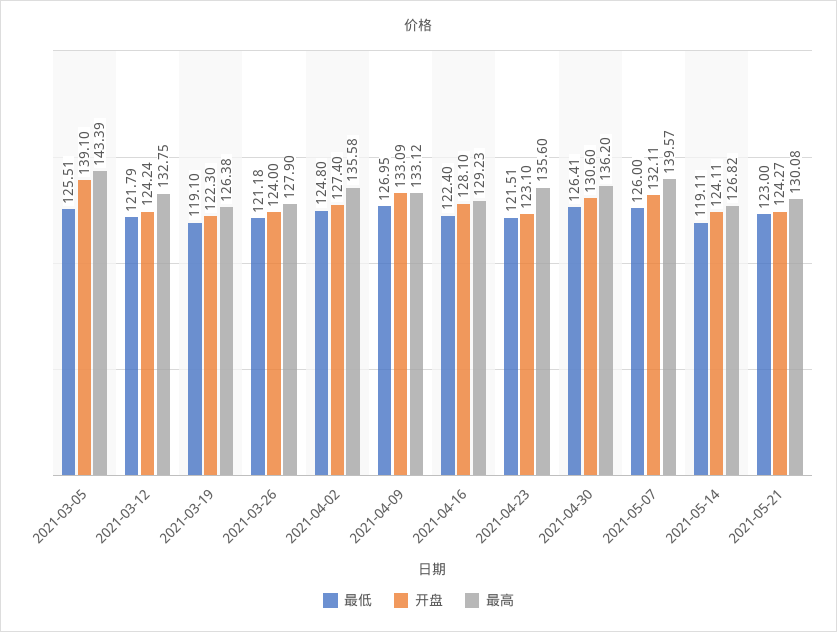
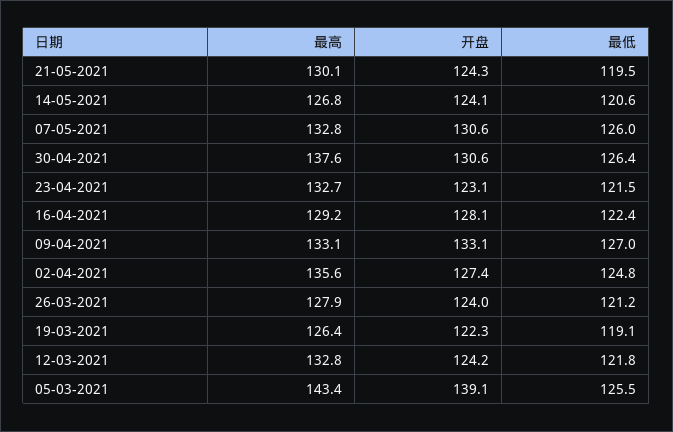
  {
    "最低": {
      "2021-03-05": 125.51,
      "2021-03-12": 121.79,
      "2021-03-19": 119.1,
      "2021-03-26": 121.18,
      "2021-04-02": 124.8,
      "2021-04-09": 126.95,
      "2021-04-16": 122.4,
      "2021-04-23": 121.51,
      "2021-04-30": 126.41,
      "2021-05-07": 126,
-     "2021-05-14": 119.11,
+     "2021-05-14": 120.6,
-     "2021-05-21": 123
+     "2021-05-21": 119.5
    },
    "开盘": {
      "2021-03-05": 139.1,
      "2021-03-12": 124.24,
      "2021-03-19": 122.3,
      "2021-03-26": 124,
      "2021-04-02": 127.4,
      "2021-04-09": 133.09,
      "2021-04-16": 128.1,
      "2021-04-23": 123.1,
      "2021-04-30": 130.6,
-     "2021-05-07": 132.11,
+     "2021-05-07": 130.6,
      "2021-05-14": 124.11,
      "2021-05-21": 124.27
    },
    "最高": {
      "2021-03-05": 143.39,
      "2021-03-12": 132.75,
      "2021-03-19": 126.38,
      "2021-03-26": 127.9,
      "2021-04-02": 135.58,
      "2021-04-09": 133.12,
      "2021-04-16": 129.23,
-     "2021-04-23": 135.6,
+     "2021-04-23": 132.7,
-     "2021-04-30": 136.2,
+     "2021-04-30": 137.6,
-     "2021-05-07": 139.57,
+     "2021-05-07": 132.8,
      "2021-05-14": 126.82,
      "2021-05-21": 130.08
    }
  }

